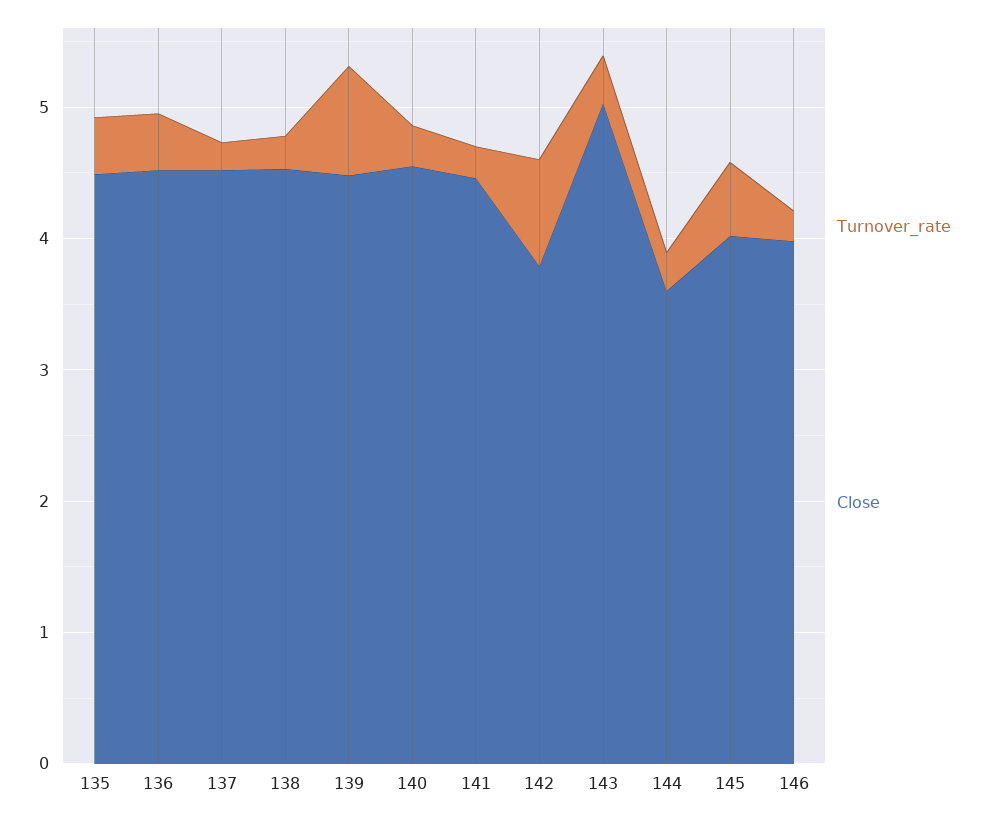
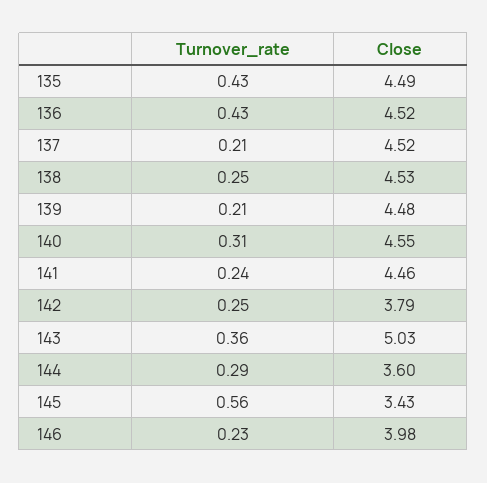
  {
    "Turnover_rate": {
      "135": 0.43,
      "136": 0.43,
      "137": 0.21,
      "138": 0.25,
-     "139": 0.8,
+     "139": 0.21,
      "140": 0.31,
      "141": 0.24,
-     "142": 0.8,
+     "142": 0.25,
      "143": 0.36,
      "144": 0.29,
      "145": 0.56,
      "146": 0.23
    },
    "Close": {
      "135": 4.49,
      "136": 4.52,
      "137": 4.52,
      "138": 4.53,
      "139": 4.48,
      "140": 4.55,
      "141": 4.46,
      "142": 3.79,
      "143": 5.03,
      "144": 3.6,
-     "145": 4,
+     "145": 3.43,
      "146": 3.98
    }
  }

